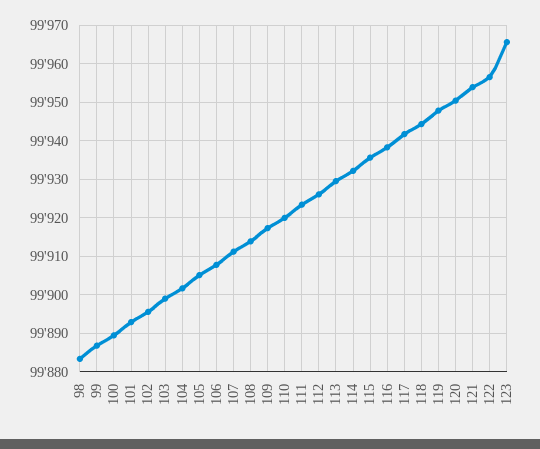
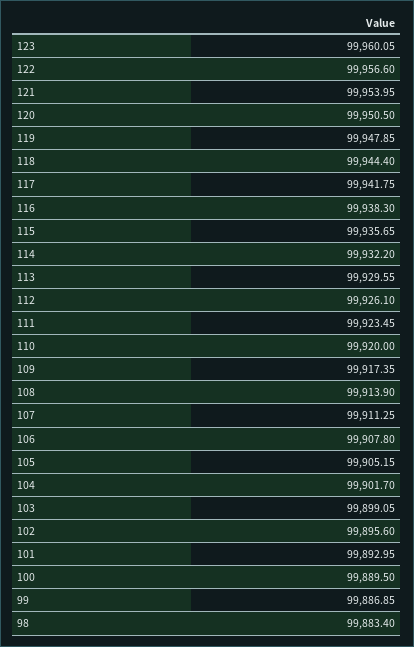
  {
    "98": 99883.4,
    "99": 99886.85,
    "100": 99889.5,
    "101": 99892.95,
    "102": 99895.6,
    "103": 99899.05,
    "104": 99901.7,
    "105": 99905.15,
    "106": 99907.8,
    "107": 99911.25,
    "108": 99913.9,
    "109": 99917.35,
    "110": 99920,
    "111": 99923.45,
    "112": 99926.1,
    "113": 99929.55,
    "114": 99932.2,
    "115": 99935.65,
    "116": 99938.3,
    "117": 99941.75,
    "118": 99944.4,
    "119": 99947.85,
    "120": 99950.5,
    "121": 99953.95,
    "122": 99956.6,
-   "123": 99966
+   "123": 99960.05
  }

